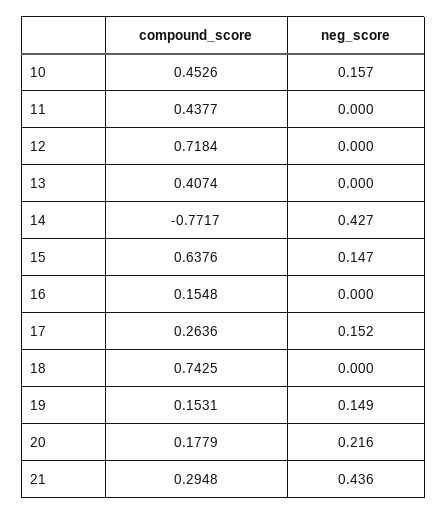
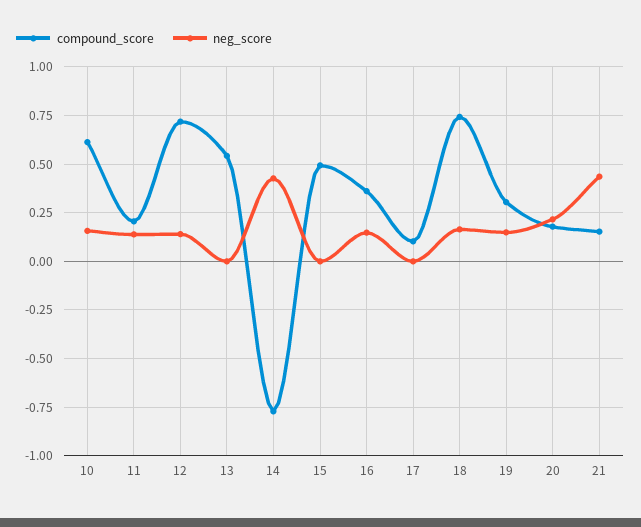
  {
    "compound_score": {
-     "10": 0.4526,
+     "10": 0.6,
-     "11": 0.4377,
+     "11": 0.2,
      "12": 0.7184,
-     "13": 0.4074,
+     "13": 0.55,
      "14": -0.7717,
-     "15": 0.6376,
+     "15": 0.5,
-     "16": 0.1548,
+     "16": 0.35,
-     "17": 0.2636,
+     "17": 0.1,
      "18": 0.7425,
-     "19": 0.1531,
+     "19": 0.3,
      "20": 0.1779,
-     "21": 0.2948
+     "21": 0.15
    },
    "neg_score": {
      "10": 0.157,
-     "11": 0,
+     "11": 0.15,
-     "12": 0,
+     "12": 0.15,
      "13": 0,
      "14": 0.427,
-     "15": 0.147,
+     "15": 0,
-     "16": 0,
+     "16": 0.15,
-     "17": 0.152,
+     "17": 0,
-     "18": 0,
+     "18": 0.15,
      "19": 0.149,
      "20": 0.216,
      "21": 0.436
    }
  }

